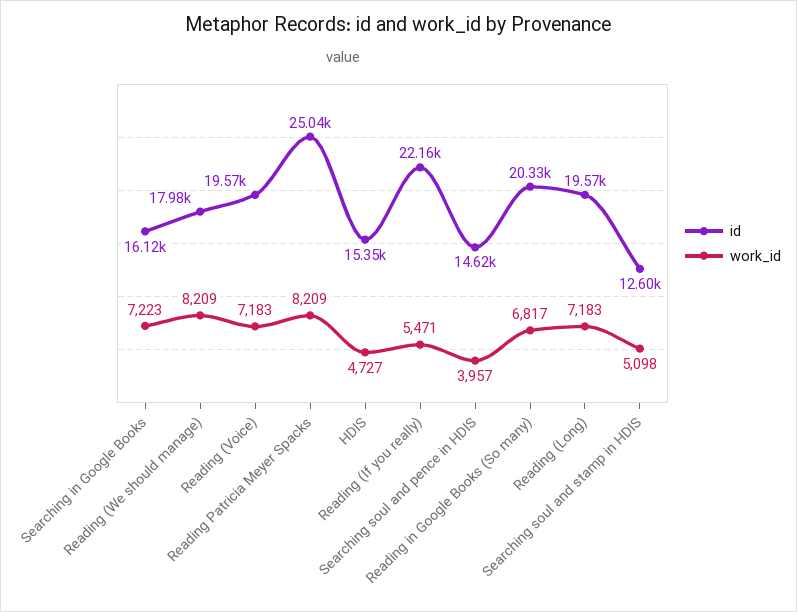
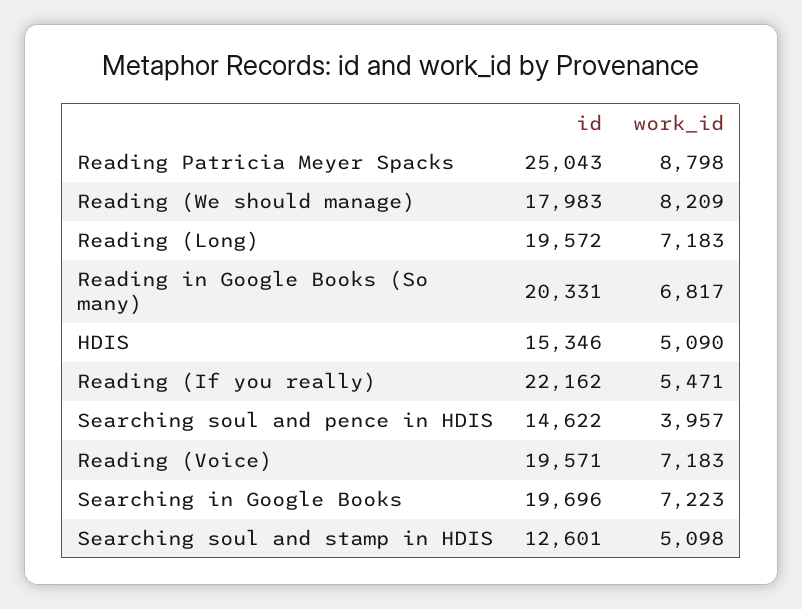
  {
    "id": {
-     "Searching in Google Books": 16120,
+     "Searching in Google Books": 19696,
      "Reading (We should manage)": 17983,
      "Reading (Voice)": 19571,
      "Reading Patricia Meyer Spacks": 25043,
      "HDIS": 15346,
      "Reading (If you really)": 22162,
      "Searching soul and pence in HDIS": 14622,
      "Reading in Google Books (So many)": 20331,
      "Reading (Long)": 19572,
      "Searching soul and stamp in HDIS": 12601
    },
    "work_id": {
      "Searching in Google Books": 7223,
      "Reading (We should manage)": 8209,
      "Reading (Voice)": 7183,
-     "Reading Patricia Meyer Spacks": 8209,
+     "Reading Patricia Meyer Spacks": 8798,
-     "HDIS": 4727,
+     "HDIS": 5090,
      "Reading (If you really)": 5471,
      "Searching soul and pence in HDIS": 3957,
      "Reading in Google Books (So many)": 6817,
      "Reading (Long)": 7183,
      "Searching soul and stamp in HDIS": 5098
    }
  }

